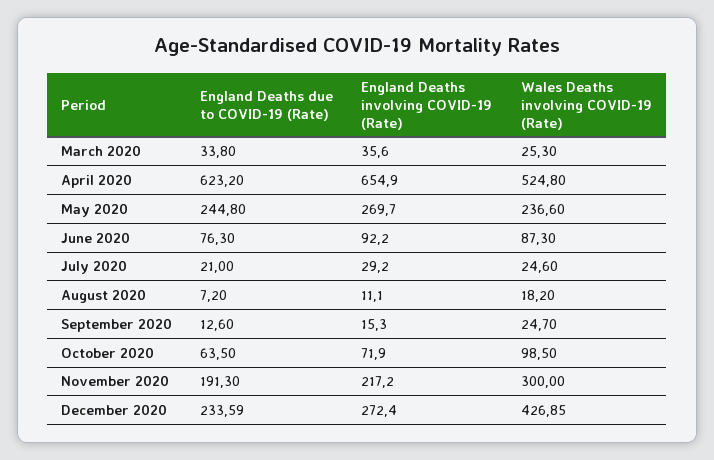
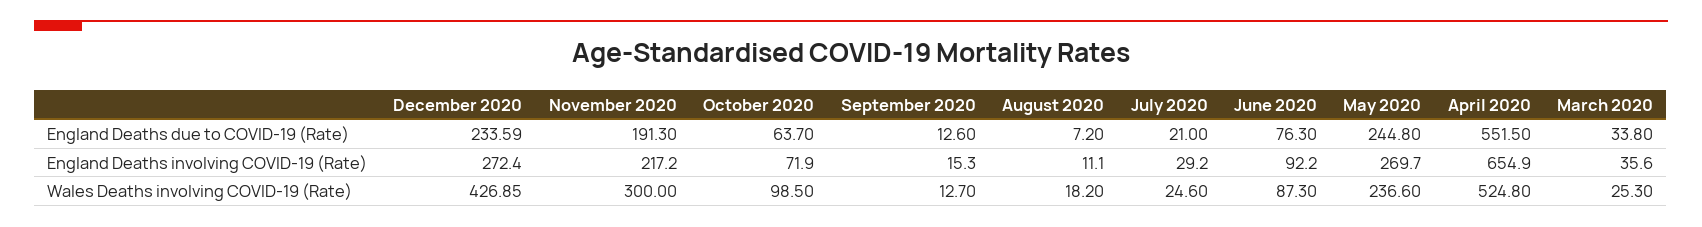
  {
    "England Deaths due to COVID-19 (Rate)": {
      "March 2020": 33.8,
-     "April 2020": 623.2,
+     "April 2020": 551.5,
      "May 2020": 244.8,
      "June 2020": 76.3,
      "July 2020": 21,
      "August 2020": 7.2,
      "September 2020": 12.6,
-     "October 2020": 63.5,
+     "October 2020": 63.7,
      "November 2020": 191.3,
      "December 2020": 233.59
    },
    "England Deaths involving COVID-19 (Rate)": {
      "March 2020": 35.6,
      "April 2020": 654.9,
      "May 2020": 269.7,
      "June 2020": 92.2,
      "July 2020": 29.2,
      "August 2020": 11.1,
      "September 2020": 15.3,
      "October 2020": 71.9,
      "November 2020": 217.2,
      "December 2020": 272.4
    },
    "Wales Deaths involving COVID-19 (Rate)": {
      "March 2020": 25.3,
      "April 2020": 524.8,
      "May 2020": 236.6,
      "June 2020": 87.3,
      "July 2020": 24.6,
      "August 2020": 18.2,
-     "September 2020": 24.7,
+     "September 2020": 12.7,
      "October 2020": 98.5,
      "November 2020": 300,
      "December 2020": 426.85
    }
  }

